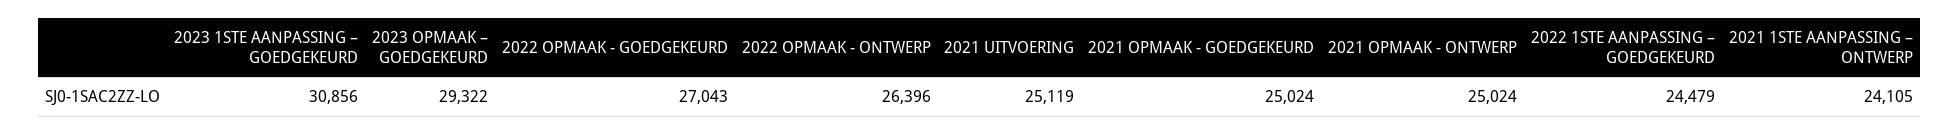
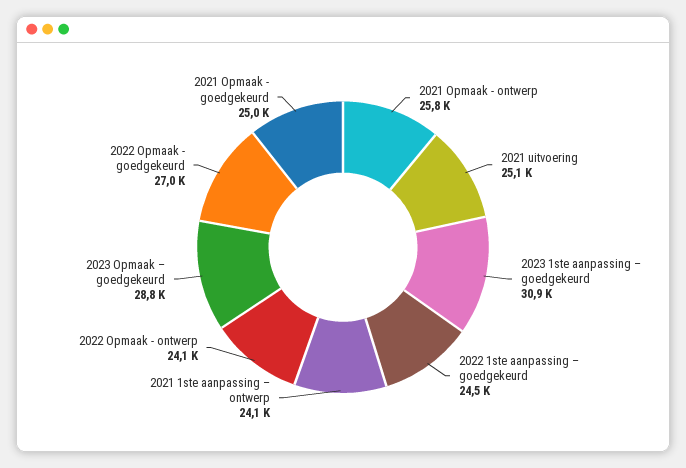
  {
    "2023 1STE AANPASSING – GOEDGEKEURD": 30856,
-   "2023 OPMAAK – GOEDGEKEURD": 29322,
+   "2023 OPMAAK – GOEDGEKEURD": 28800,
    "2022 OPMAAK - GOEDGEKEURD": 27043,
-   "2022 OPMAAK - ONTWERP": 26396,
+   "2022 OPMAAK - ONTWERP": 24100,
    "2021 UITVOERING": 25119,
    "2021 OPMAAK - GOEDGEKEURD": 25024,
-   "2021 OPMAAK - ONTWERP": 25024,
+   "2021 OPMAAK - ONTWERP": 25800,
    "2022 1STE AANPASSING – GOEDGEKEURD": 24479,
    "2021 1STE AANPASSING – ONTWERP": 24105
  }

